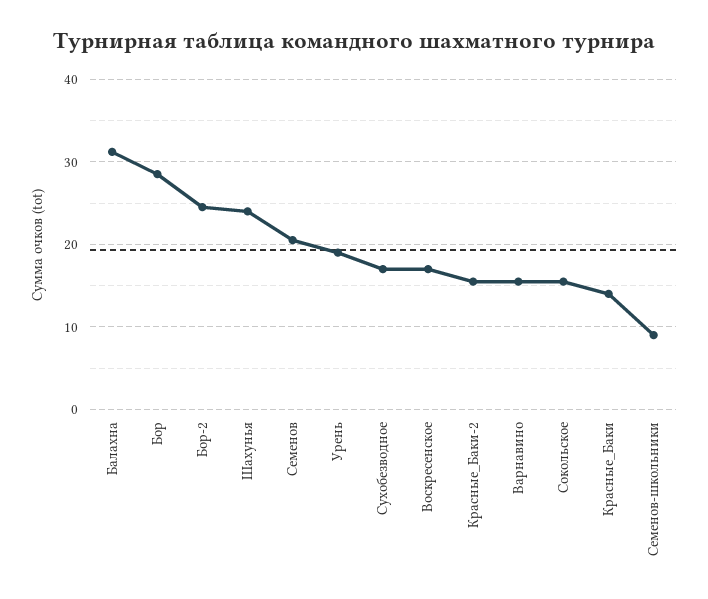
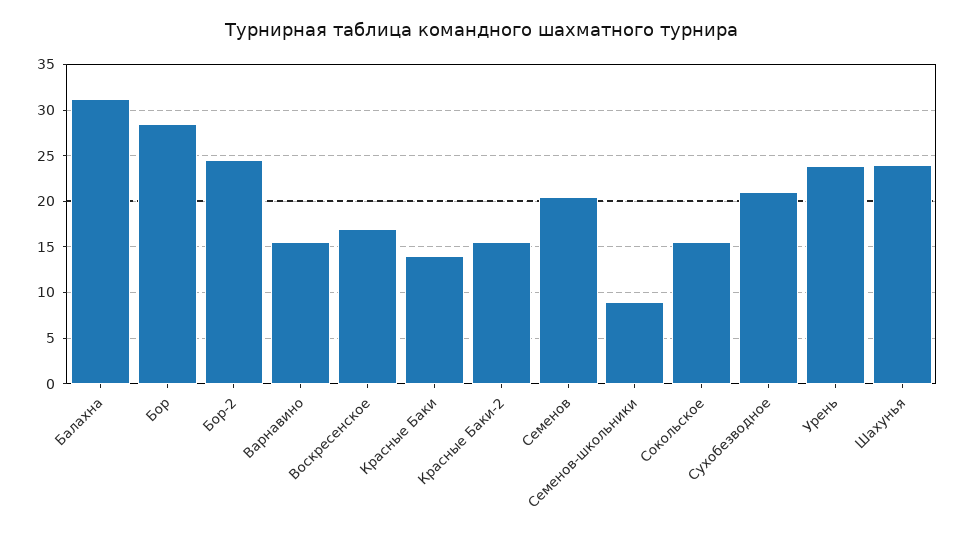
  {
    "Балахна": 31,
    "Бор": 29,
    "Бор-2": 25,
    "Шахунья": 24,
    "Семенов": 21,
-   "Урень": 19,
+   "Урень": 24,
-   "Сухобезводное": 17,
+   "Сухобезводное": 21,
    "Воскресенское": 17,
    "Красные_Баки-2": 16,
    "Варнавино": 16,
    "Сокольское": 16,
    "Красные_Баки": 14,
    "Семенов-школьники": 9
  }

